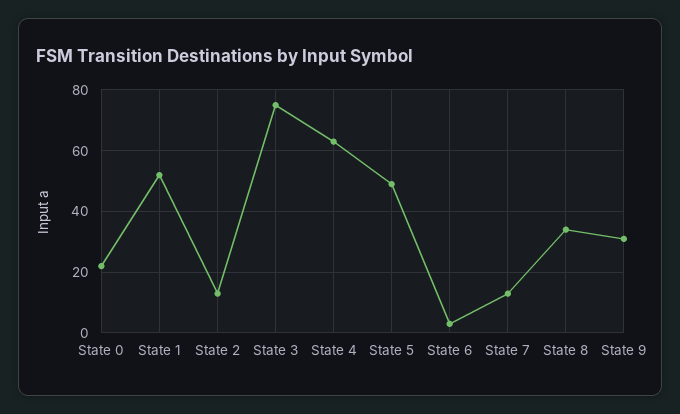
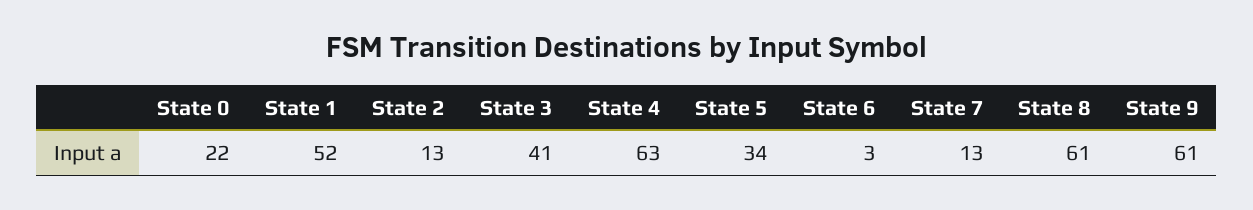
  {
    "State 0": 22,
    "State 1": 52,
    "State 2": 13,
-   "State 3": 75,
+   "State 3": 41,
    "State 4": 63,
-   "State 5": 50,
+   "State 5": 34,
    "State 6": 3,
    "State 7": 13,
-   "State 8": 35,
+   "State 8": 61,
-   "State 9": 30
+   "State 9": 61
  }

